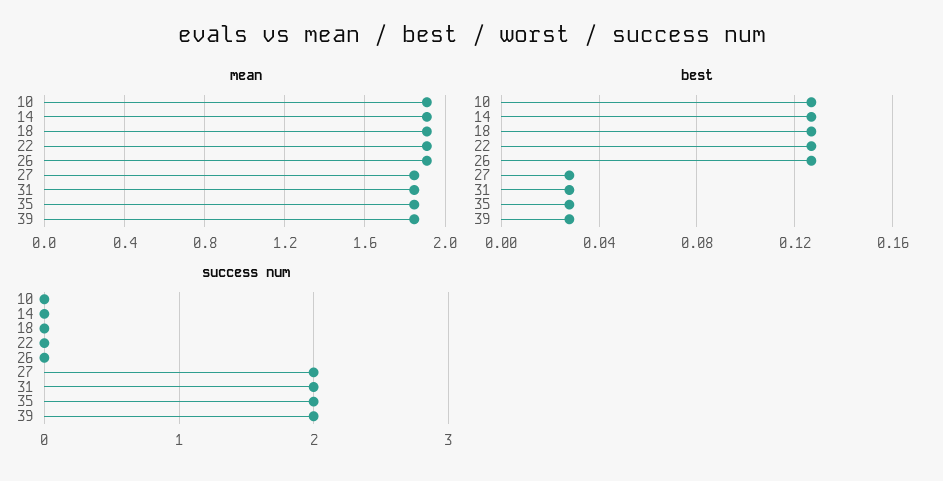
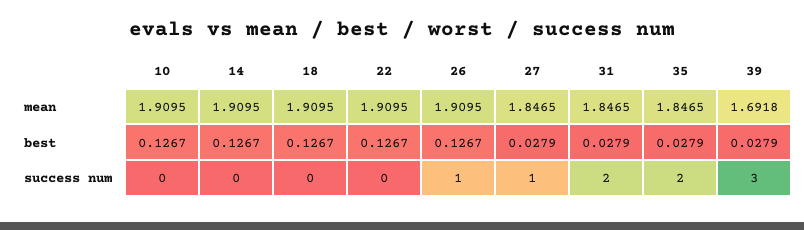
  {
    "mean": {
      "10": 1.9095,
      "14": 1.9095,
      "18": 1.9095,
      "22": 1.9095,
      "26": 1.9095,
      "27": 1.8465,
      "31": 1.8465,
      "35": 1.8465,
-     "39": 1.85
+     "39": 1.6918
    },
    "best": {
      "10": 0.1267,
      "14": 0.1267,
      "18": 0.1267,
      "22": 0.1267,
      "26": 0.1267,
      "27": 0.0279,
      "31": 0.0279,
      "35": 0.0279,
      "39": 0.0279
    },
    "success num": {
      "10": 0,
      "14": 0,
      "18": 0,
      "22": 0,
-     "26": 0,
+     "26": 1,
-     "27": 2,
+     "27": 1,
      "31": 2,
      "35": 2,
-     "39": 2
+     "39": 3
    }
  }

